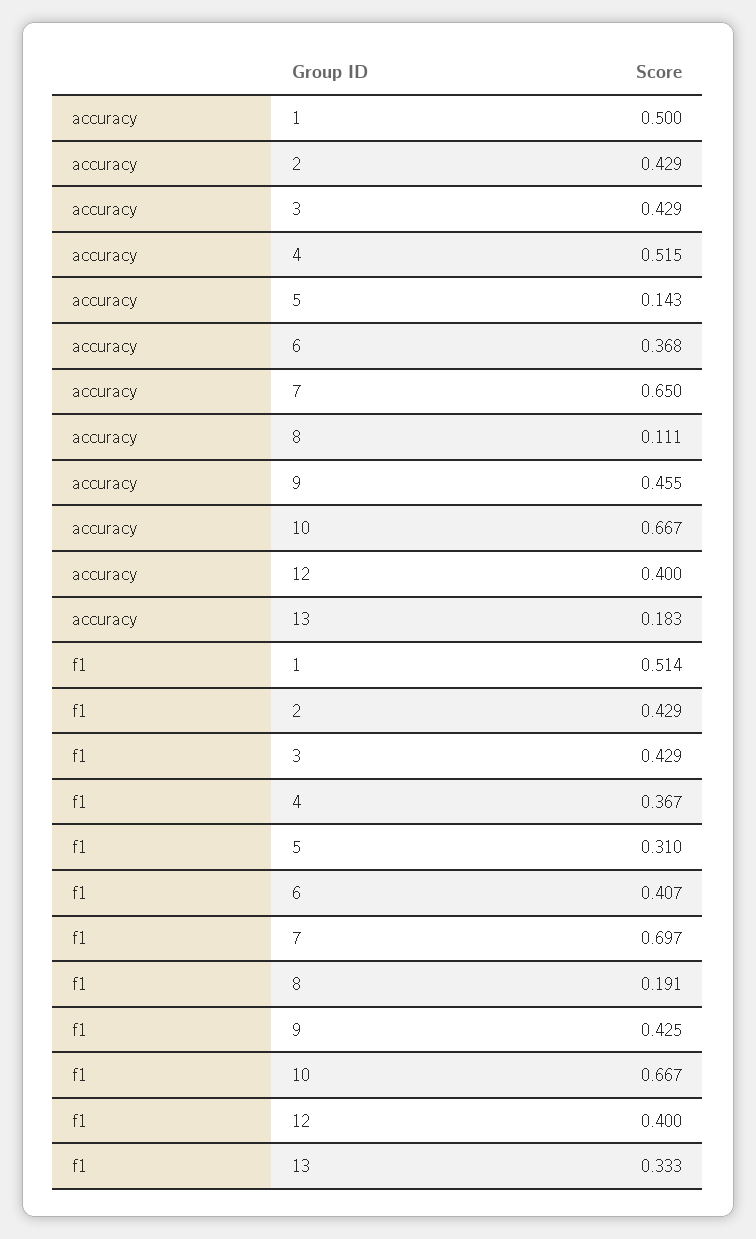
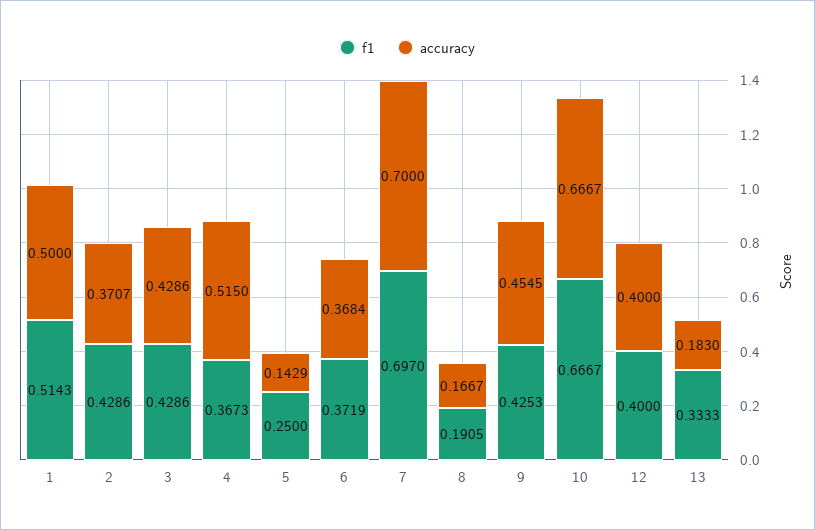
  {
    "accuracy": {
      "1": 0.5,
-     "2": 0.429,
+     "2": 0.3707,
      "3": 0.4286,
      "4": 0.515,
      "5": 0.1429,
      "6": 0.3684,
-     "7": 0.65,
+     "7": 0.7,
-     "8": 0.111,
+     "8": 0.1667,
      "9": 0.4545,
      "10": 0.6667,
      "12": 0.4,
      "13": 0.183
    },
    "f1": {
      "1": 0.5143,
      "2": 0.4286,
      "3": 0.4286,
      "4": 0.3673,
-     "5": 0.31,
+     "5": 0.25,
-     "6": 0.407,
+     "6": 0.3719,
      "7": 0.697,
      "8": 0.1905,
      "9": 0.4253,
      "10": 0.6667,
      "12": 0.4,
      "13": 0.3333
    }
  }

